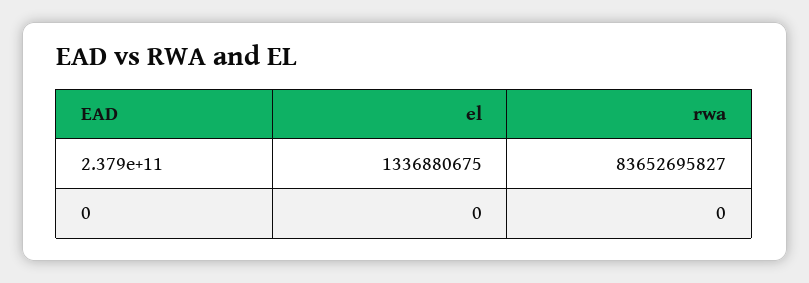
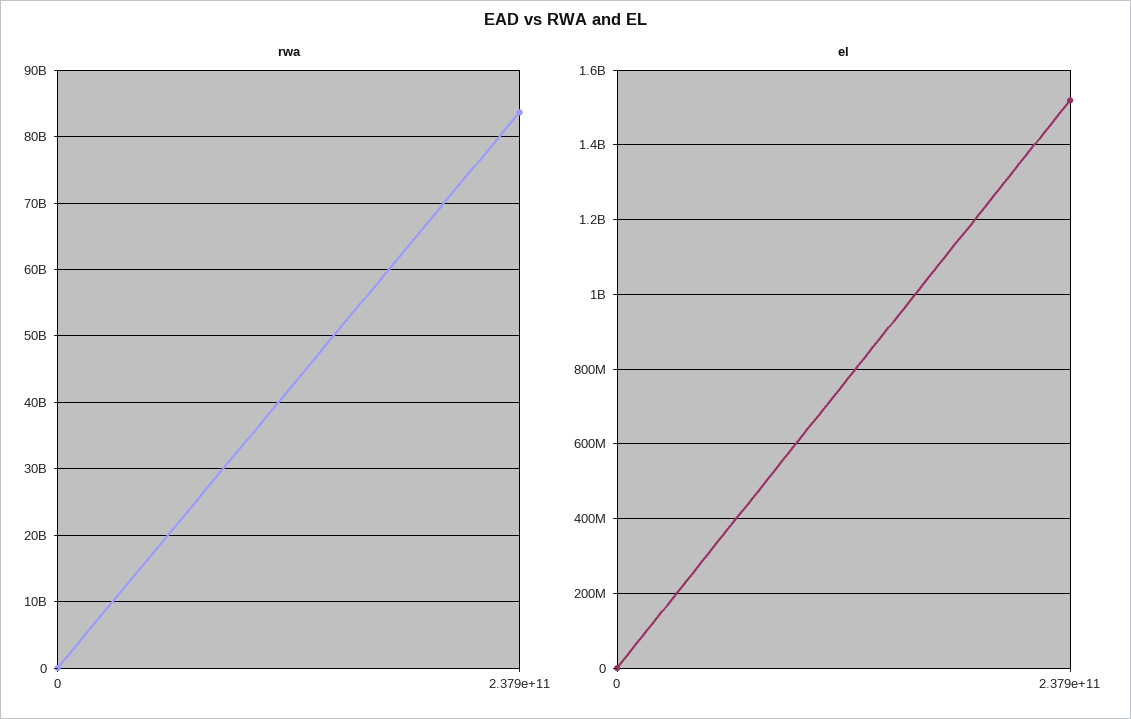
  {
    "el": {
-     "2.379e+11": 1336880675,
+     "2.379e+11": 1520000000,
      "0": 0
    },
    "rwa": {
      "2.379e+11": 83652695827,
      "0": 0
    }
  }

